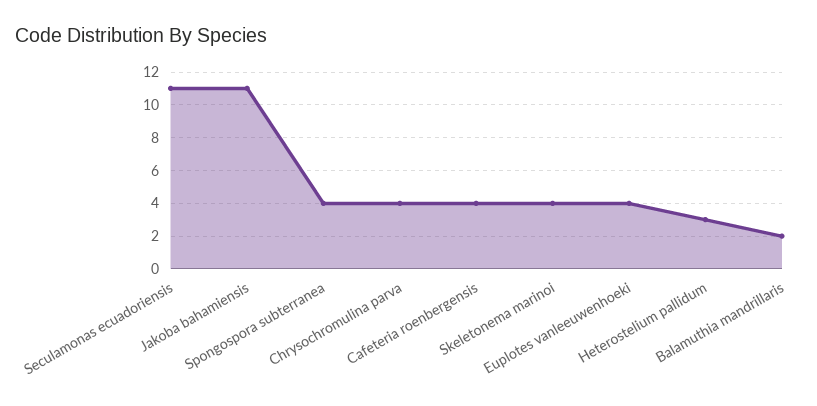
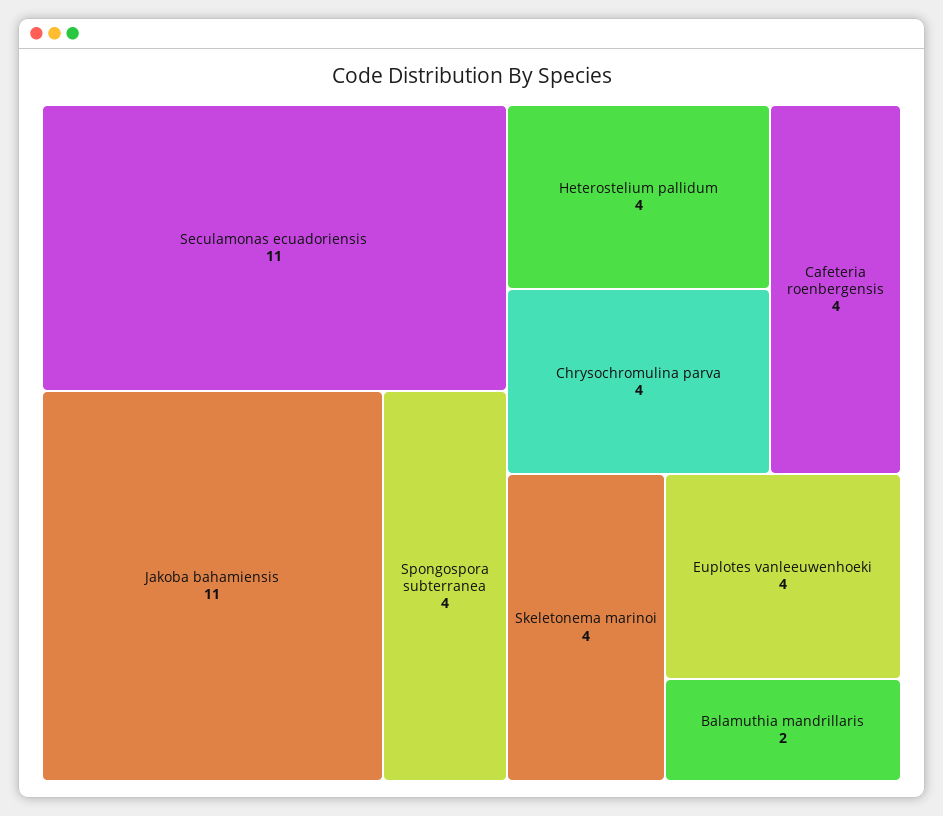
  {
    "Seculamonas ecuadoriensis": 11,
    "Jakoba bahamiensis": 11,
    "Spongospora subterranea": 4,
    "Chrysochromulina parva": 4,
    "Cafeteria roenbergensis": 4,
    "Skeletonema marinoi": 4,
    "Euplotes vanleeuwenhoeki": 4,
-   "Heterostelium pallidum": 3,
+   "Heterostelium pallidum": 4,
    "Balamuthia mandrillaris": 2
  }

